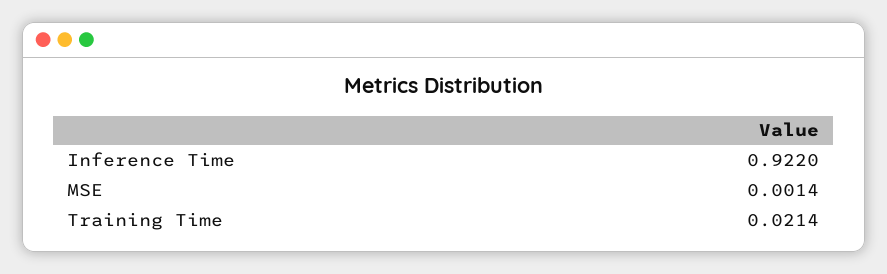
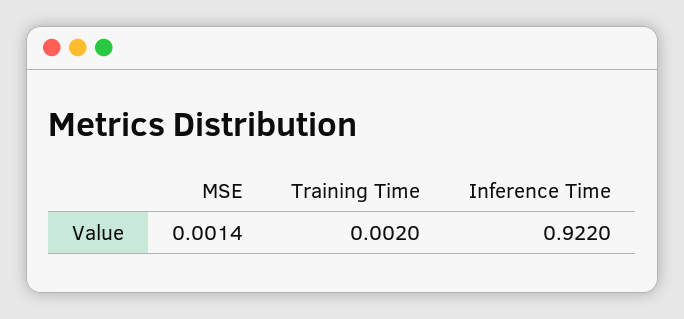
  {
    "Inference Time": 0.922,
    "MSE": 0.0014,
-   "Training Time": 0.0214
+   "Training Time": 0.002
  }

